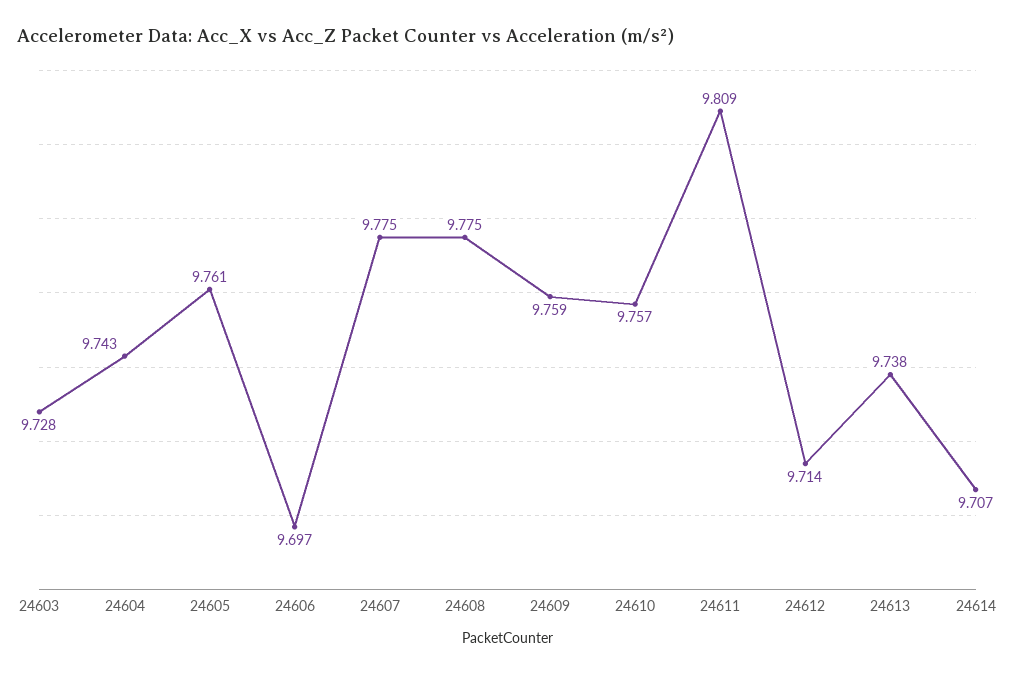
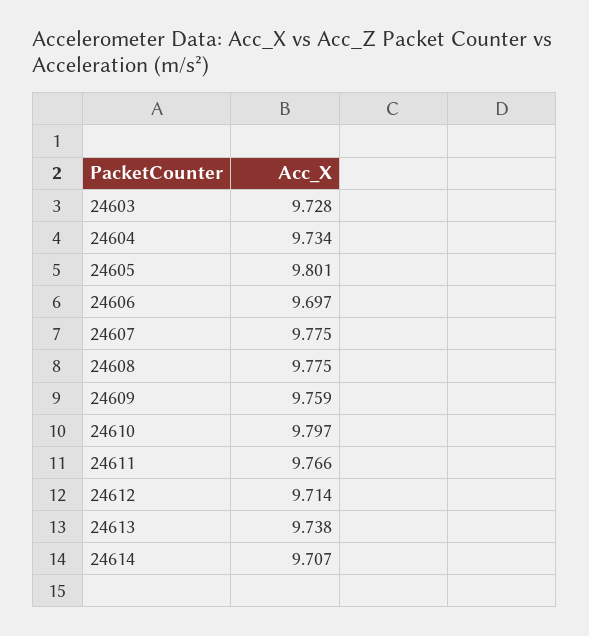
  {
    "24603": 9.728,
-   "24604": 9.743,
+   "24604": 9.734,
-   "24605": 9.761,
+   "24605": 9.801,
    "24606": 9.697,
    "24607": 9.775,
    "24608": 9.775,
    "24609": 9.759,
-   "24610": 9.757,
+   "24610": 9.797,
-   "24611": 9.809,
+   "24611": 9.766,
    "24612": 9.714,
    "24613": 9.738,
    "24614": 9.707
  }

